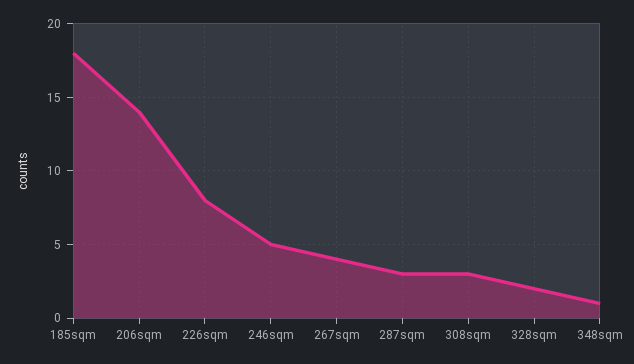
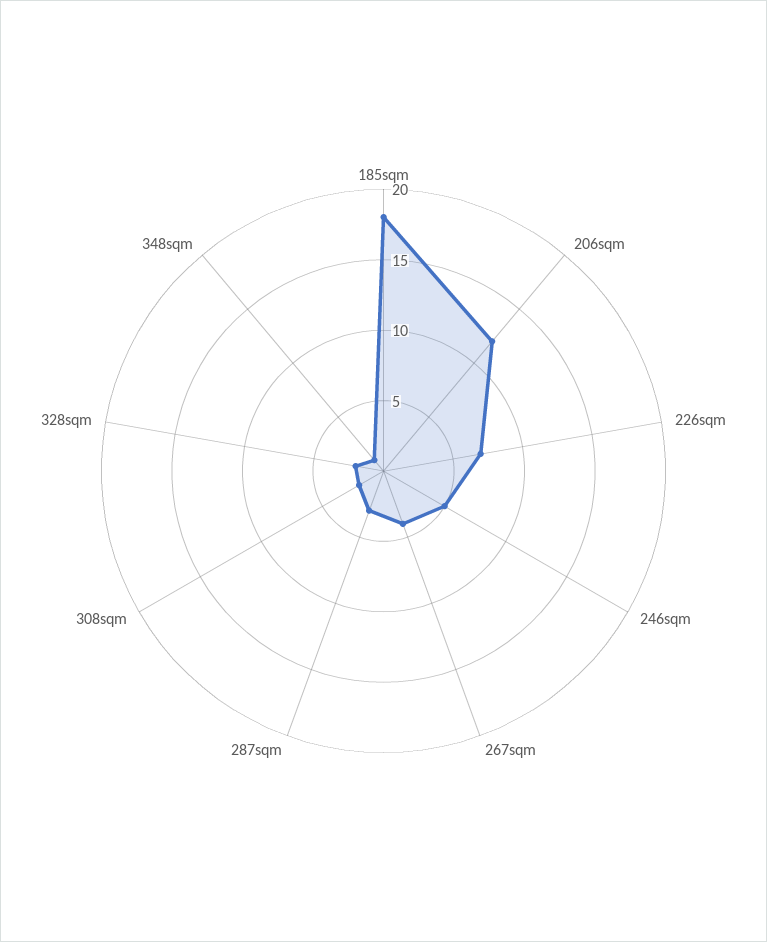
  {
    "185sqm": 18,
-   "206sqm": 14,
+   "206sqm": 12,
-   "226sqm": 8,
+   "226sqm": 7,
    "246sqm": 5,
    "267sqm": 4,
    "287sqm": 3,
-   "308sqm": 3,
+   "308sqm": 2,
    "328sqm": 2,
    "348sqm": 1
  }

